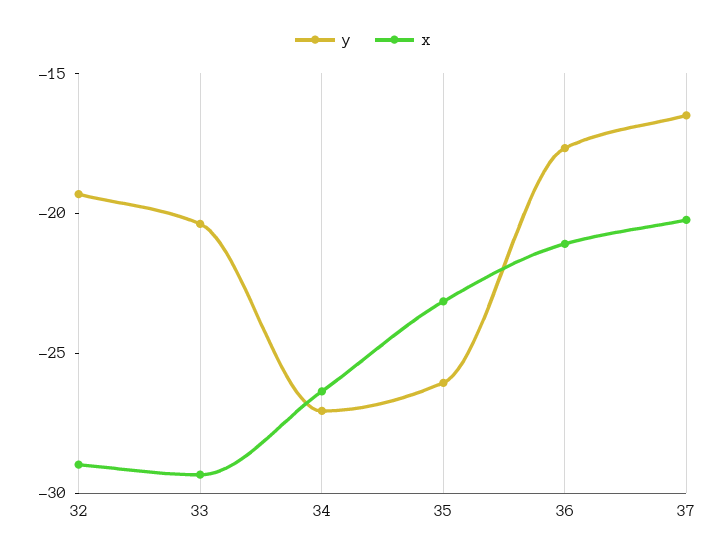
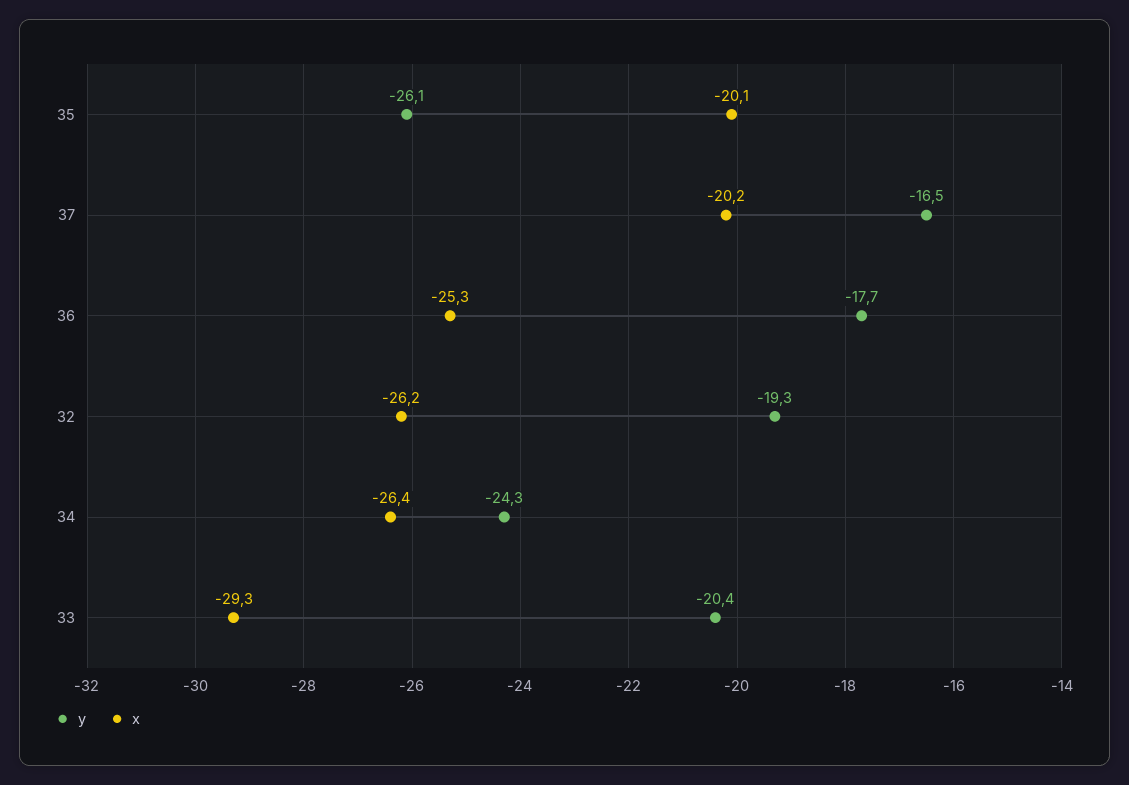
  {
    "y": {
      "32": -19.3,
      "33": -20.4,
-     "34": -27,
+     "34": -24.3,
      "35": -26.1,
      "36": -17.7,
      "37": -16.5
    },
    "x": {
-     "32": -29,
+     "32": -26.2,
      "33": -29.3,
      "34": -26.4,
-     "35": -23,
+     "35": -20.1,
-     "36": -21,
+     "36": -25.3,
      "37": -20.2
    }
  }

